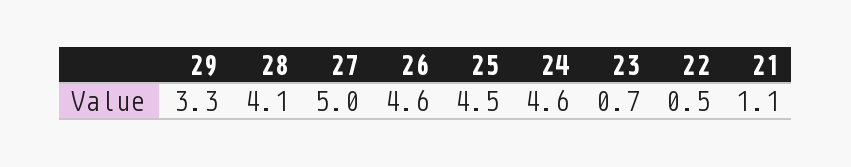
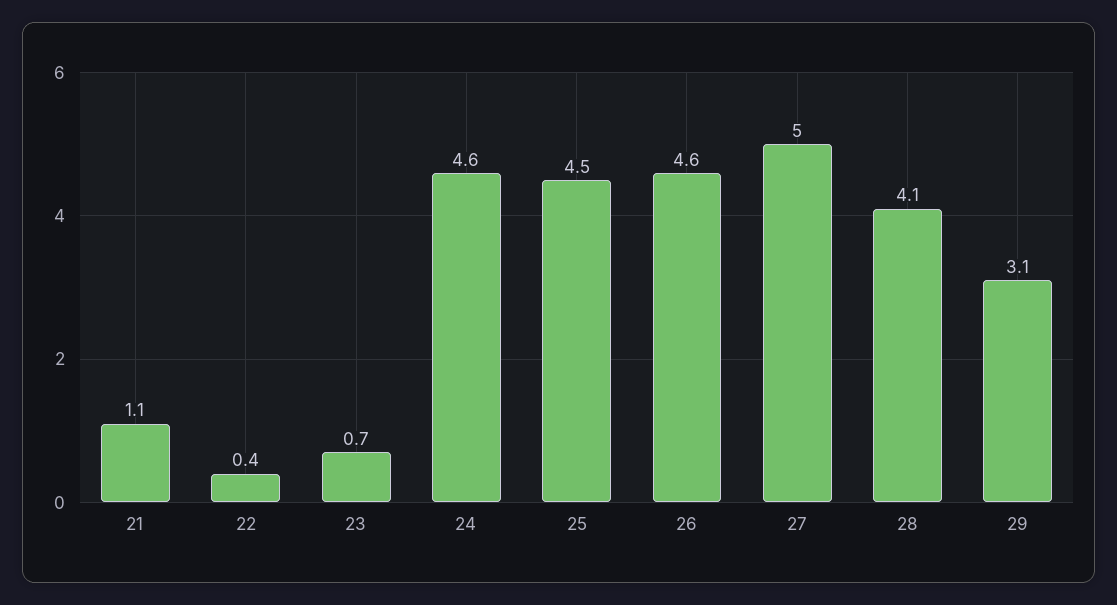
  {
-   "29": 3.3,
+   "29": 3.1,
    "28": 4.1,
    "27": 5,
    "26": 4.6,
    "25": 4.5,
    "24": 4.6,
    "23": 0.7,
-   "22": 0.5,
+   "22": 0.4,
    "21": 1.1
  }

